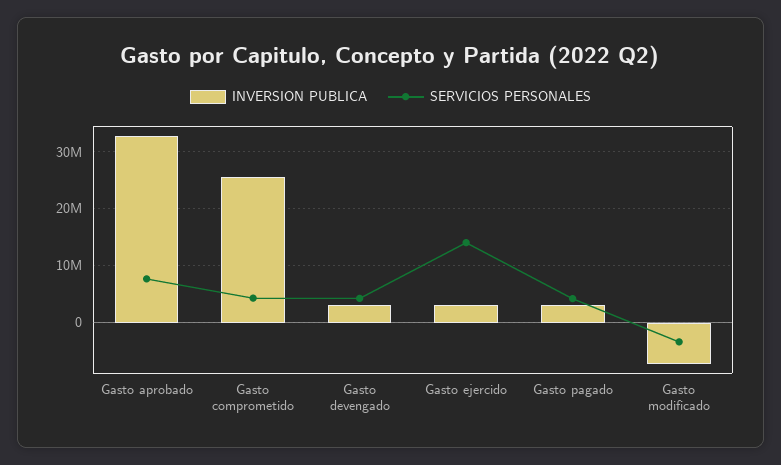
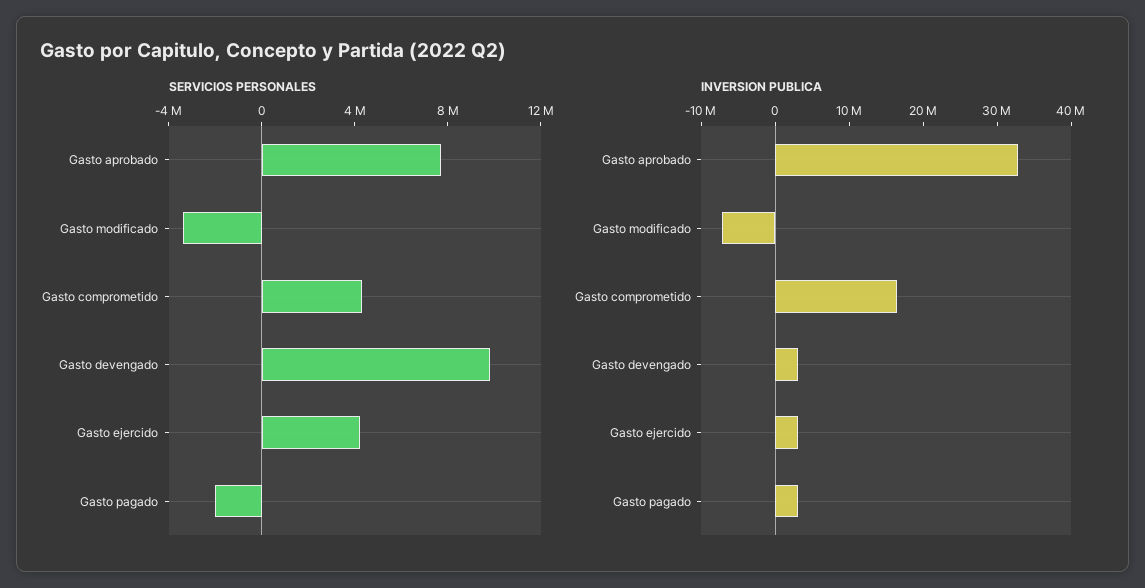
  {
    "INVERSION PUBLICA": {
      "Gasto aprobado": 32000000,
-     "Gasto comprometido": 26000000,
+     "Gasto comprometido": 16000000,
      "Gasto devengado": 4000000,
      "Gasto ejercido": 4000000,
      "Gasto pagado": 4000000,
      "Gasto modificado": -8000000
    },
    "SERVICIOS PERSONALES": {
      "Gasto aprobado": 8000000,
      "Gasto comprometido": 4000000,
-     "Gasto devengado": 4000000,
+     "Gasto devengado": 10000000,
-     "Gasto ejercido": 14000000,
+     "Gasto ejercido": 4000000,
-     "Gasto pagado": 4000000,
+     "Gasto pagado": -2000000,
      "Gasto modificado": -3000000
    }
  }

